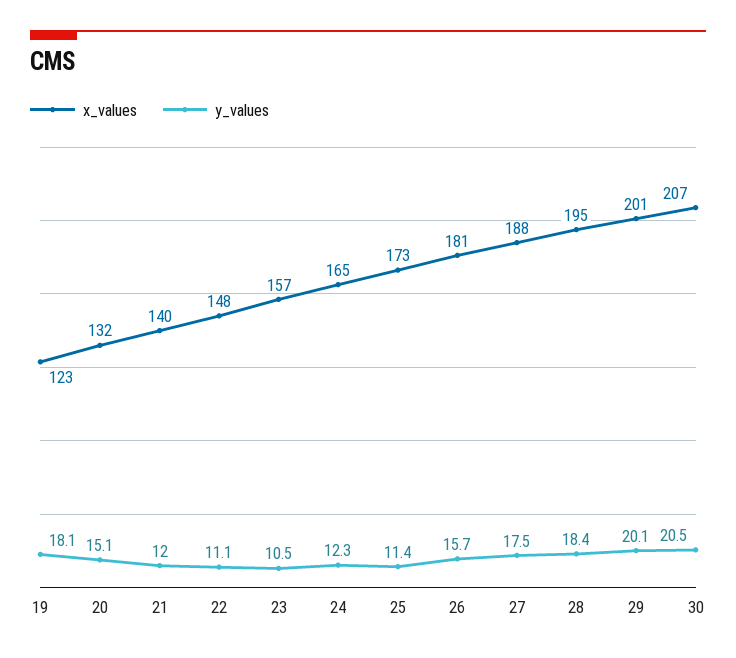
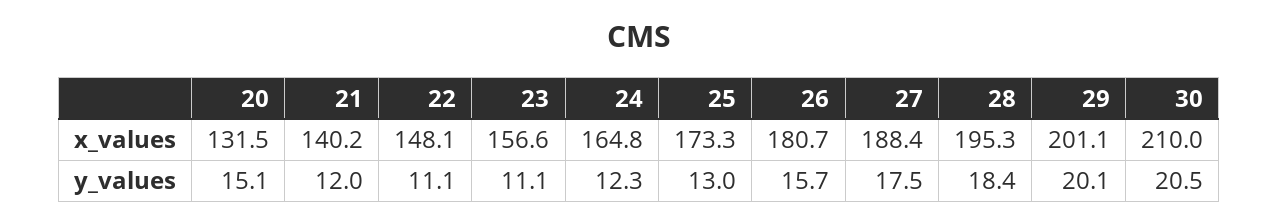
  {
    "x_values": {
-     "19": 123,
      "20": 131.5,
      "21": 140.2,
      "22": 148.1,
      "23": 156.6,
      "24": 164.8,
      "25": 173.3,
      "26": 180.7,
      "27": 188.4,
      "28": 195.3,
      "29": 201.1,
-     "30": 207
+     "30": 210
    },
    "y_values": {
-     "19": 18.1,
      "20": 15.1,
      "21": 12,
      "22": 11.1,
-     "23": 10.5,
+     "23": 11.1,
      "24": 12.3,
-     "25": 11.4,
+     "25": 13,
      "26": 15.7,
      "27": 17.5,
      "28": 18.4,
      "29": 20.1,
      "30": 20.5
    }
  }

